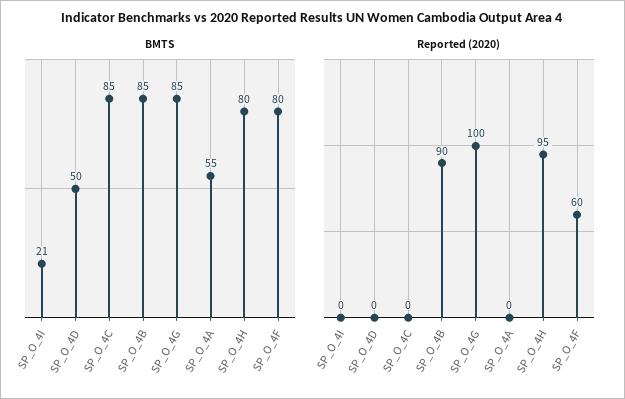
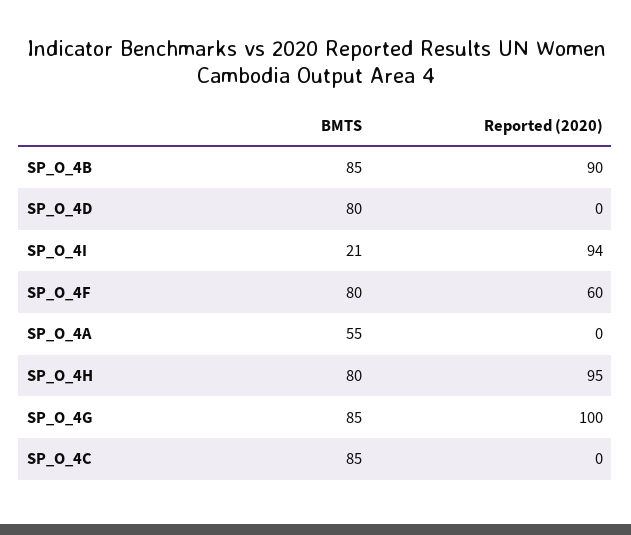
  {
    "BMTS": {
      "SP_O_4I": 21,
-     "SP_O_4D": 50,
+     "SP_O_4D": 80,
      "SP_O_4C": 85,
      "SP_O_4B": 85,
      "SP_O_4G": 85,
      "SP_O_4A": 55,
      "SP_O_4H": 80,
      "SP_O_4F": 80
    },
    "Reported (2020)": {
-     "SP_O_4I": 0,
+     "SP_O_4I": 94,
      "SP_O_4D": 0,
      "SP_O_4C": 0,
      "SP_O_4B": 90,
      "SP_O_4G": 100,
      "SP_O_4A": 0,
      "SP_O_4H": 95,
      "SP_O_4F": 60
    }
  }

